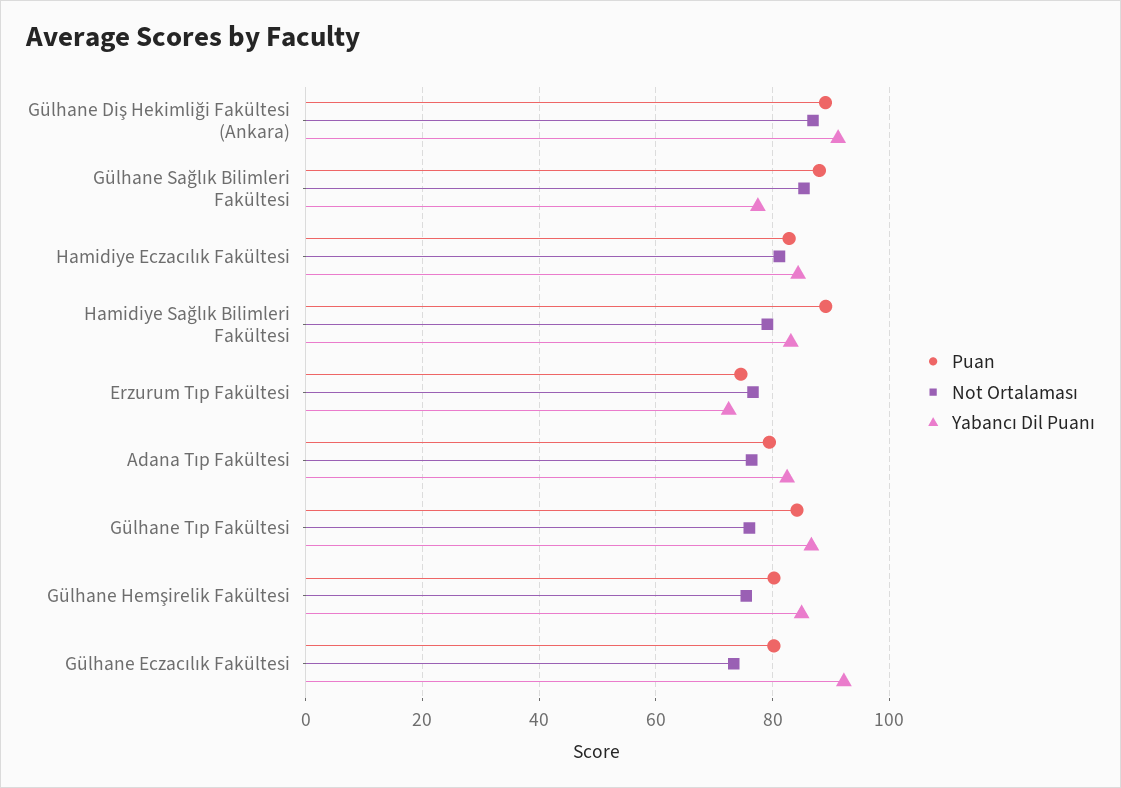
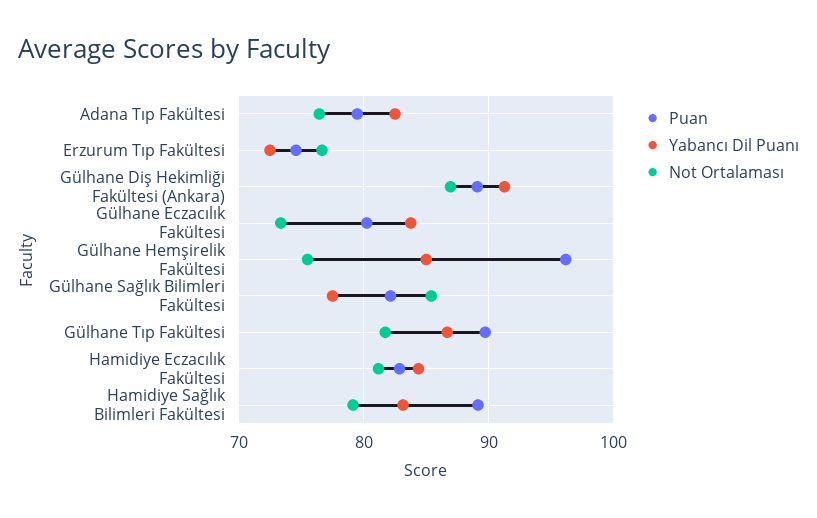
  {
    "Puan": {
      "Gülhane Diş Hekimliği Fakültesi (Ankara)": 89,
-     "Gülhane Sağlık Bilimleri Fakültesi": 88,
+     "Gülhane Sağlık Bilimleri Fakültesi": 82,
      "Hamidiye Eczacılık Fakültesi": 83,
      "Hamidiye Sağlık Bilimleri Fakültesi": 89,
      "Erzurum Tıp Fakültesi": 75,
      "Adana Tıp Fakültesi": 79,
-     "Gülhane Tıp Fakültesi": 84,
+     "Gülhane Tıp Fakültesi": 90,
-     "Gülhane Hemşirelik Fakültesi": 80,
+     "Gülhane Hemşirelik Fakültesi": 96,
      "Gülhane Eczacılık Fakültesi": 80
    },
    "Not Ortalaması": {
      "Gülhane Diş Hekimliği Fakültesi (Ankara)": 87,
      "Gülhane Sağlık Bilimleri Fakültesi": 85,
      "Hamidiye Eczacılık Fakültesi": 81,
      "Hamidiye Sağlık Bilimleri Fakültesi": 79,
      "Erzurum Tıp Fakültesi": 77,
      "Adana Tıp Fakültesi": 76,
-     "Gülhane Tıp Fakültesi": 76,
+     "Gülhane Tıp Fakültesi": 82,
      "Gülhane Hemşirelik Fakültesi": 76,
      "Gülhane Eczacılık Fakültesi": 73
    },
    "Yabancı Dil Puanı": {
      "Gülhane Diş Hekimliği Fakültesi (Ankara)": 91,
      "Gülhane Sağlık Bilimleri Fakültesi": 78,
      "Hamidiye Eczacılık Fakültesi": 84,
      "Hamidiye Sağlık Bilimleri Fakültesi": 83,
      "Erzurum Tıp Fakültesi": 73,
      "Adana Tıp Fakültesi": 83,
      "Gülhane Tıp Fakültesi": 87,
      "Gülhane Hemşirelik Fakültesi": 85,
-     "Gülhane Eczacılık Fakültesi": 92
+     "Gülhane Eczacılık Fakültesi": 84
    }
  }

